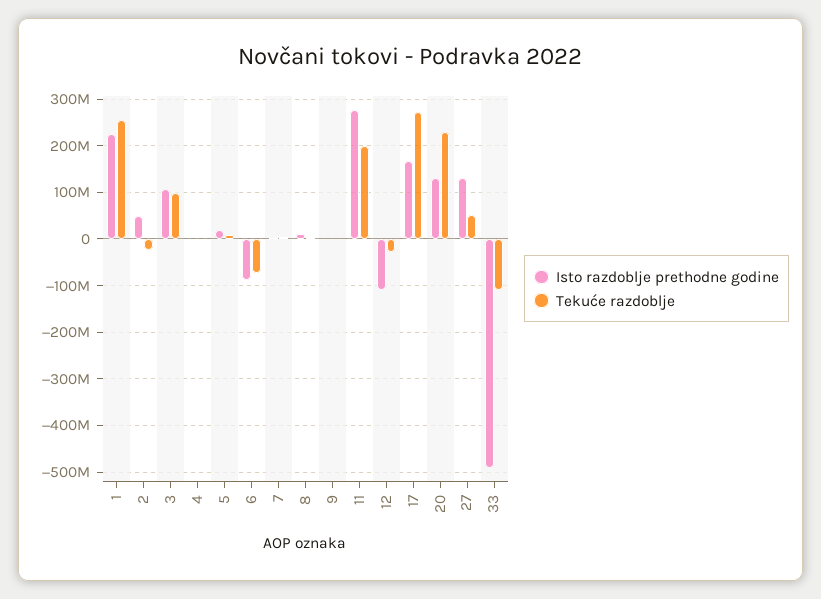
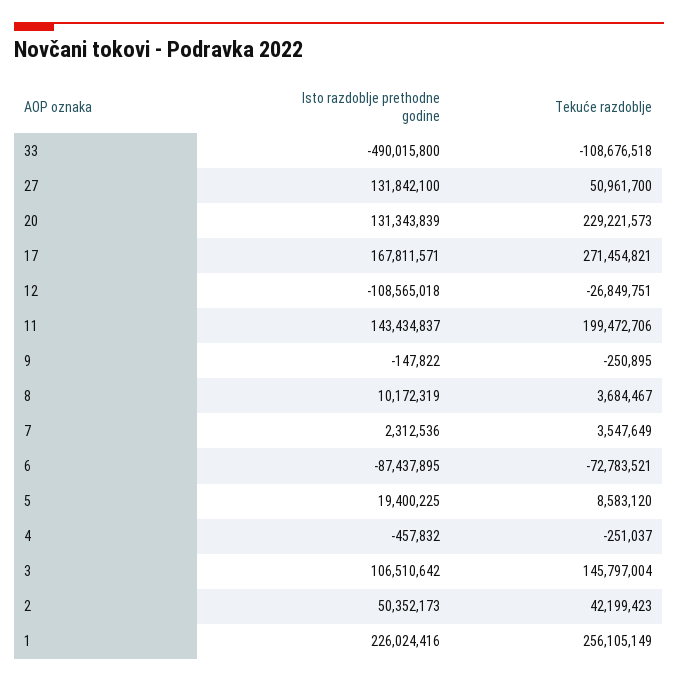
  {
    "Isto razdoblje prethodne godine": {
      "1": 226024416,
      "2": 50352173,
      "3": 106510642,
      "4": -457832,
      "5": 19400225,
      "6": -87437895,
      "7": 2312536,
      "8": 10172319,
      "9": -147822,
-     "11": 280000000,
+     "11": 143434837,
      "12": -108565018,
      "17": 167811571,
      "20": 131343839,
      "27": 131842100,
      "33": -490015800
    },
    "Tekuće razdoblje": {
      "1": 256105149,
-     "2": -20000000,
+     "2": 42199423,
-     "3": 100000000,
+     "3": 145797004,
      "4": -251037,
      "5": 8583120,
      "6": -72783521,
      "7": 3547649,
      "8": 3684467,
      "9": -250895,
      "11": 199472706,
      "12": -26849751,
      "17": 271454821,
      "20": 229221573,
      "27": 50961700,
      "33": -108676518
    }
  }

